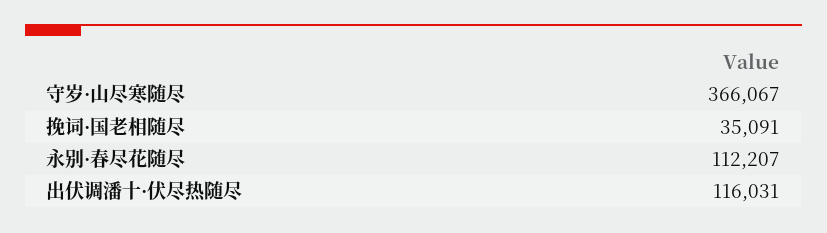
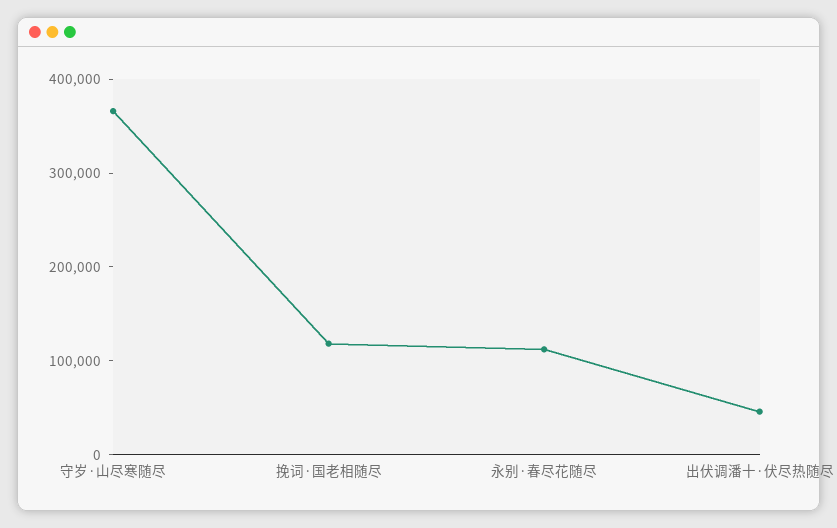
  {
    "守岁·山尽寒随尽": 366067,
-   "挽词·国老相随尽": 35091,
+   "挽词·国老相随尽": 120000,
    "永别·春尽花随尽": 112207,
-   "出伏调潘十·伏尽热随尽": 116031
+   "出伏调潘十·伏尽热随尽": 40000
  }

